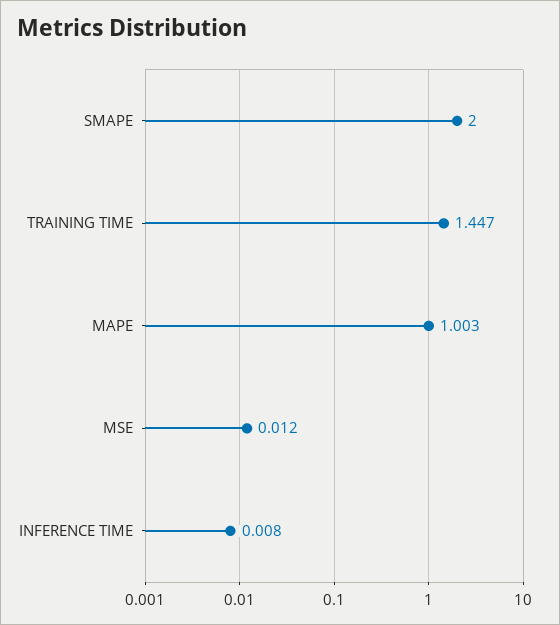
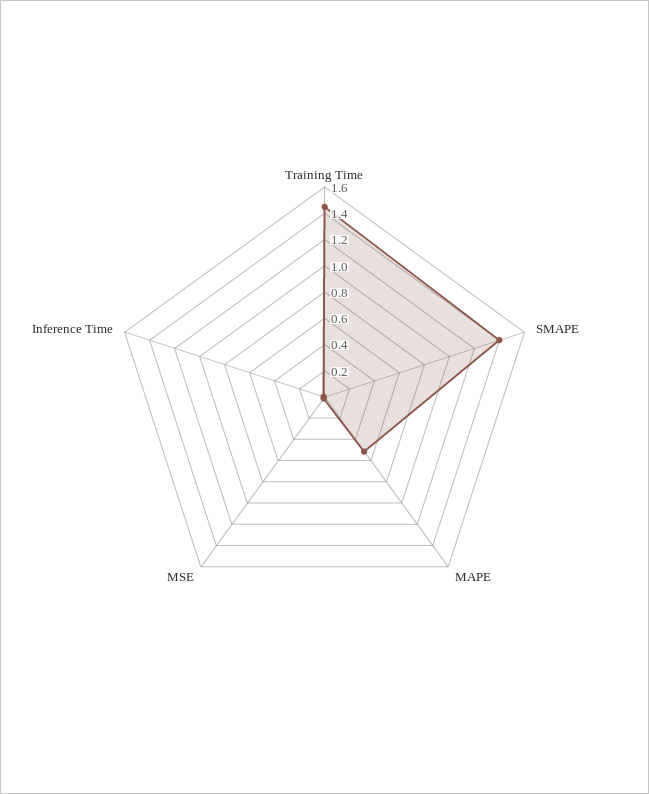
  {
-   "SMAPE": 2,
+   "SMAPE": 1.4,
    "TRAINING TIME": 1.447,
-   "MAPE": 1.003,
+   "MAPE": 0.5,
    "MSE": 0.012,
    "INFERENCE TIME": 0.008
  }

